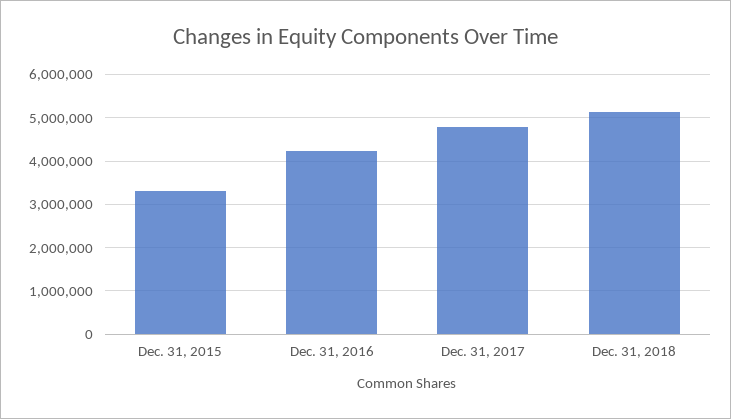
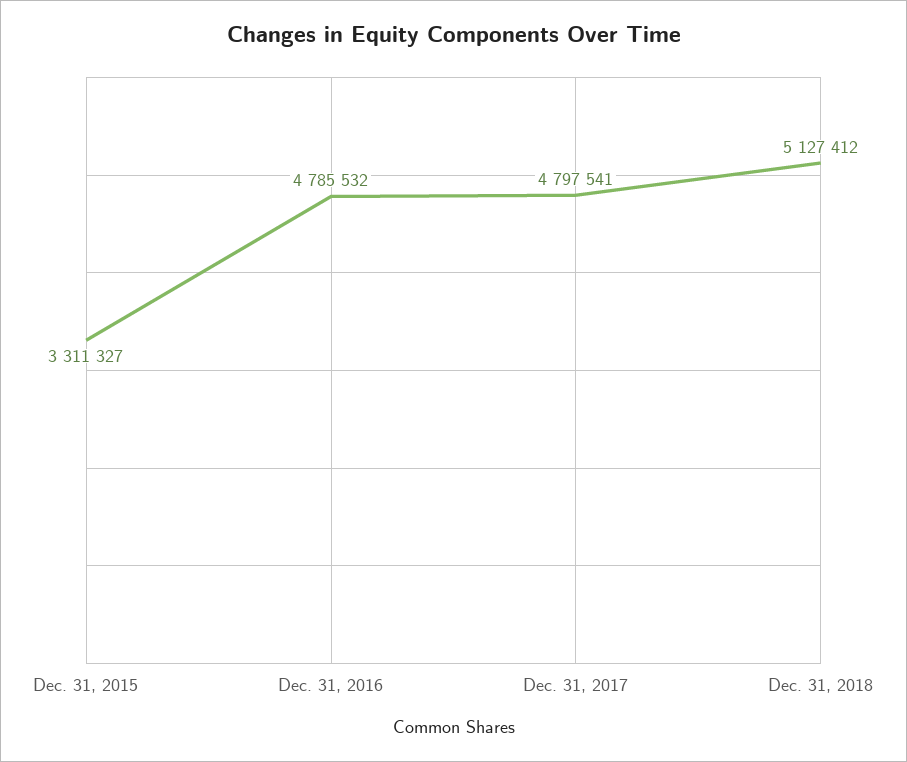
  {
    "Dec. 31, 2015": 3311327,
-   "Dec. 31, 2016": 4200000,
+   "Dec. 31, 2016": 4785532,
    "Dec. 31, 2017": 4797541,
    "Dec. 31, 2018": 5127412
  }

